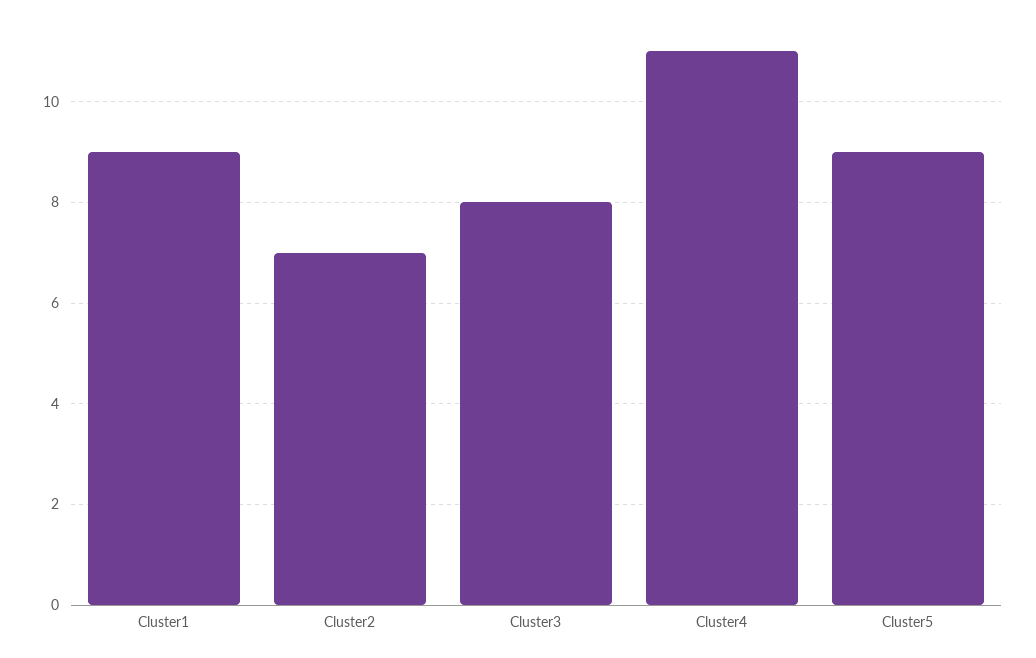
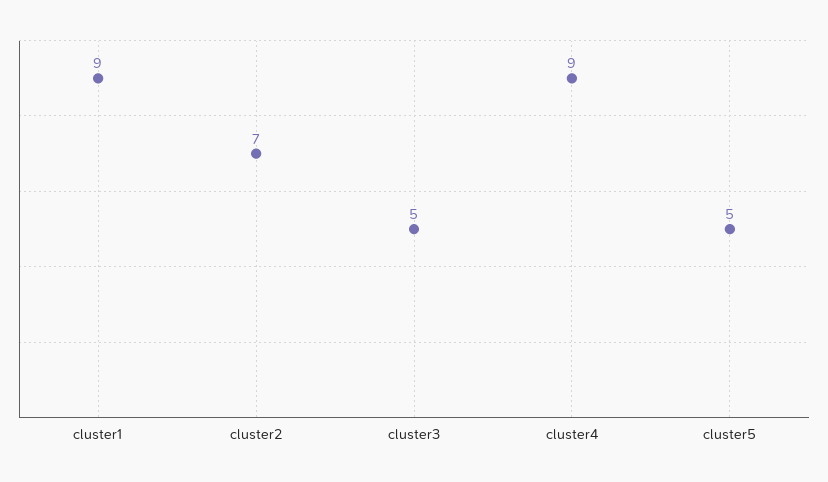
  {
    "Cluster1": 9,
    "Cluster2": 7,
-   "Cluster3": 8,
+   "Cluster3": 5,
-   "Cluster4": 11,
+   "Cluster4": 9,
-   "Cluster5": 9
+   "Cluster5": 5
  }

